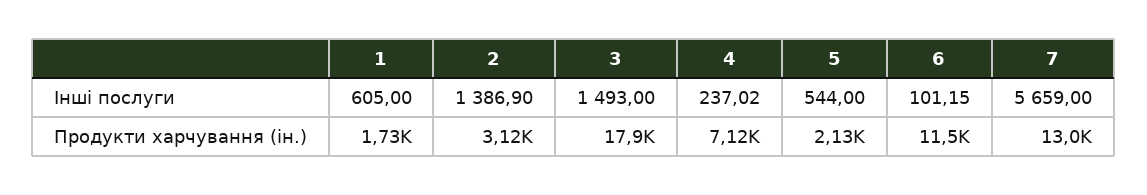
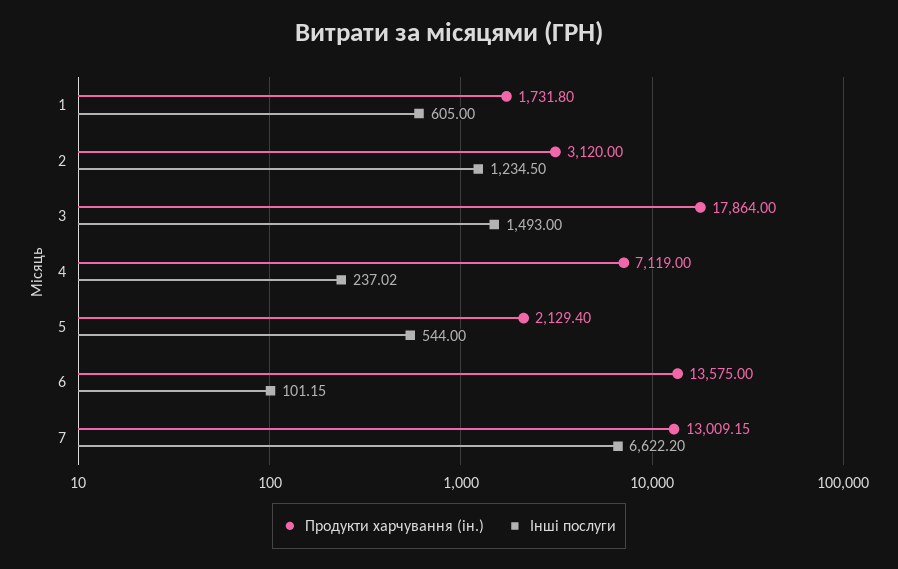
  {
    "Інші послуги": {
      "1": 605,
-     "2": 1386.9,
+     "2": 1234.5,
      "3": 1493,
      "4": 237.02,
      "5": 544,
      "6": 101.15,
-     "7": 5659
+     "7": 6622.2
    },
    "Продукти харчування (ін.)": {
      "1": 1731.8,
      "2": 3120,
      "3": 17864,
      "4": 7119,
      "5": 2129.4,
-     "6": 11500,
+     "6": 13575,
      "7": 13009.15
    }
  }

